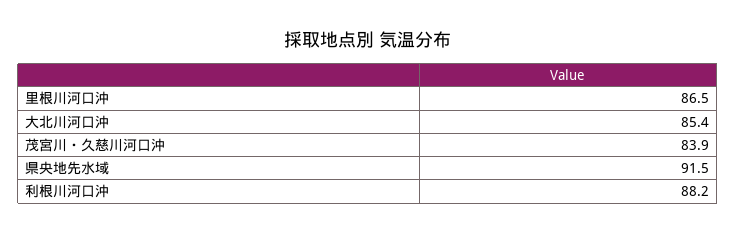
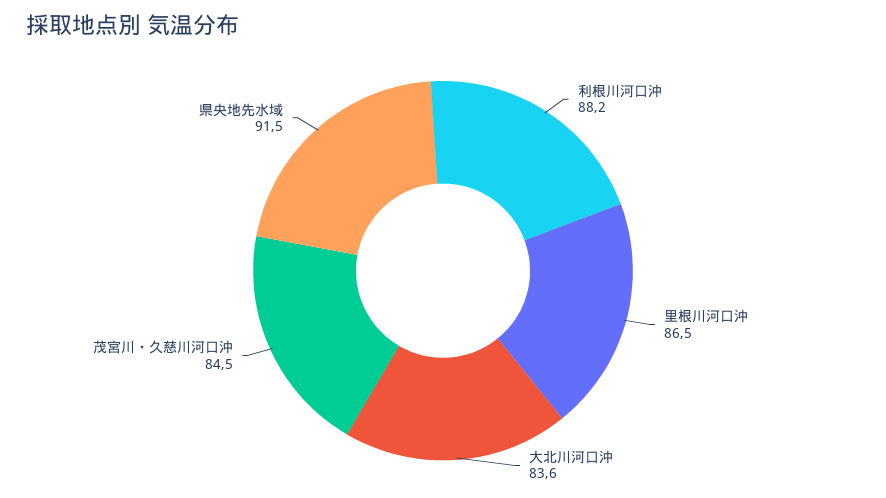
  {
    "里根川河口沖": 86.5,
-   "大北川河口沖": 85.4,
+   "大北川河口沖": 83.6,
-   "茂宮川・久慈川河口沖": 83.9,
+   "茂宮川・久慈川河口沖": 84.5,
    "県央地先水域": 91.5,
    "利根川河口沖": 88.2
  }

